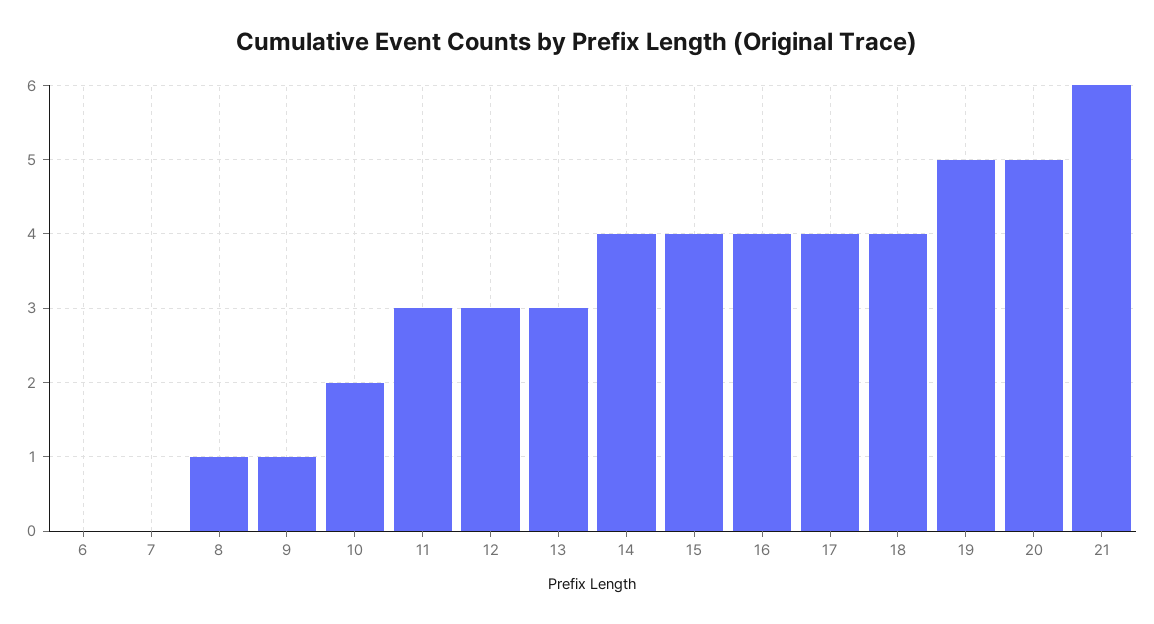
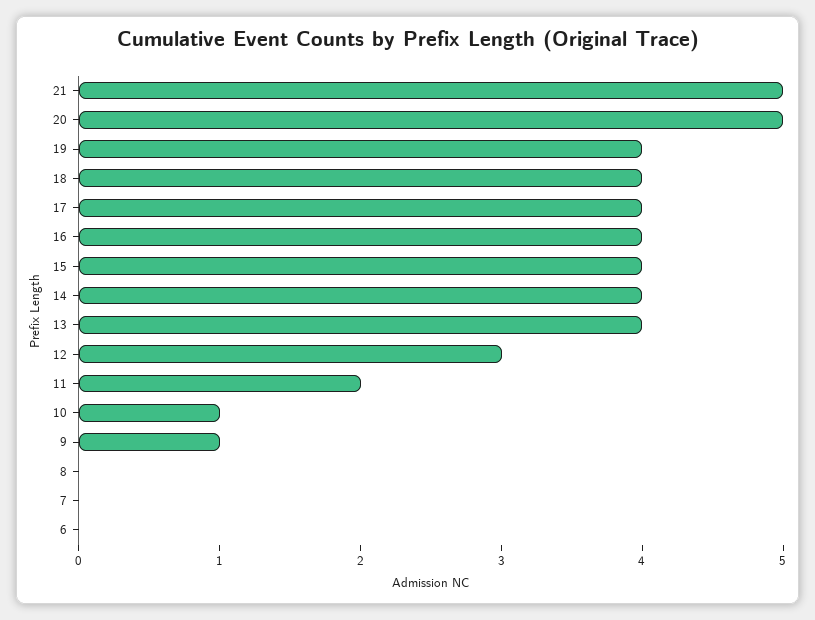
  {
    "6": 0,
    "7": 0,
-   "8": 1,
+   "8": 0,
    "9": 1,
-   "10": 2,
+   "10": 1,
-   "11": 3,
+   "11": 2,
    "12": 3,
-   "13": 3,
+   "13": 4,
    "14": 4,
    "15": 4,
    "16": 4,
    "17": 4,
    "18": 4,
-   "19": 5,
+   "19": 4,
    "20": 5,
-   "21": 6
+   "21": 5
  }

